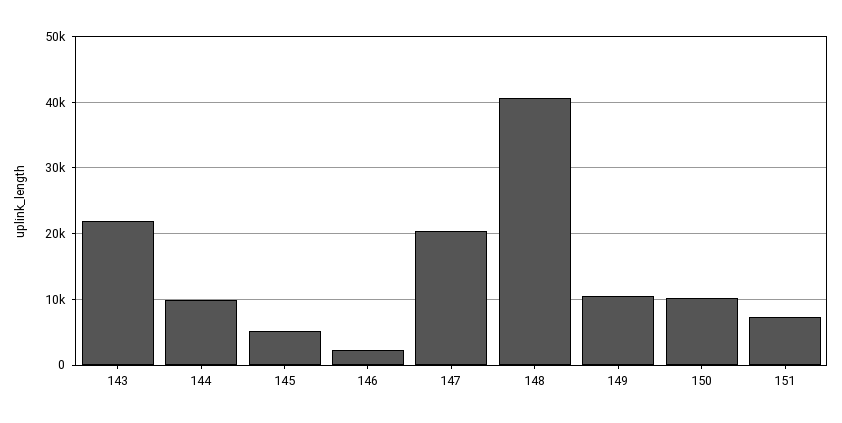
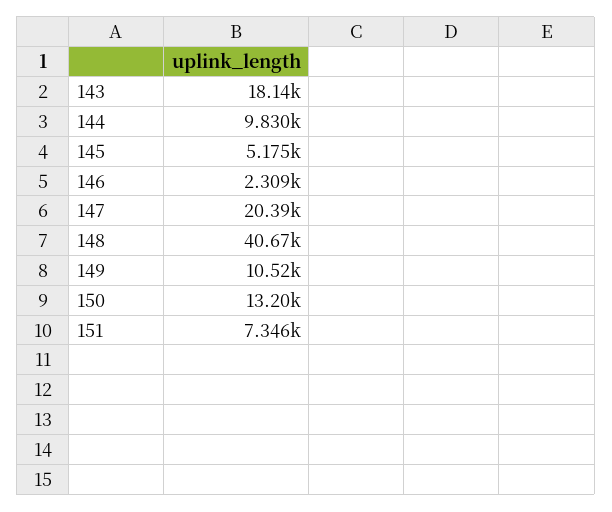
  {
-   "143": 22000,
+   "143": 18140,
    "144": 9830,
    "145": 5175,
    "146": 2309,
    "147": 20390,
    "148": 40670,
    "149": 10520,
-   "150": 10000,
+   "150": 13200,
    "151": 7346
  }

